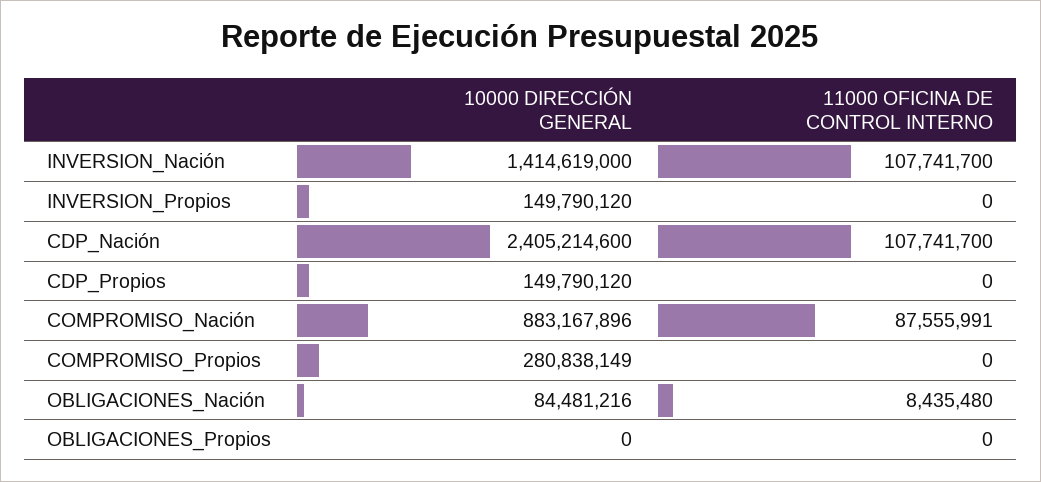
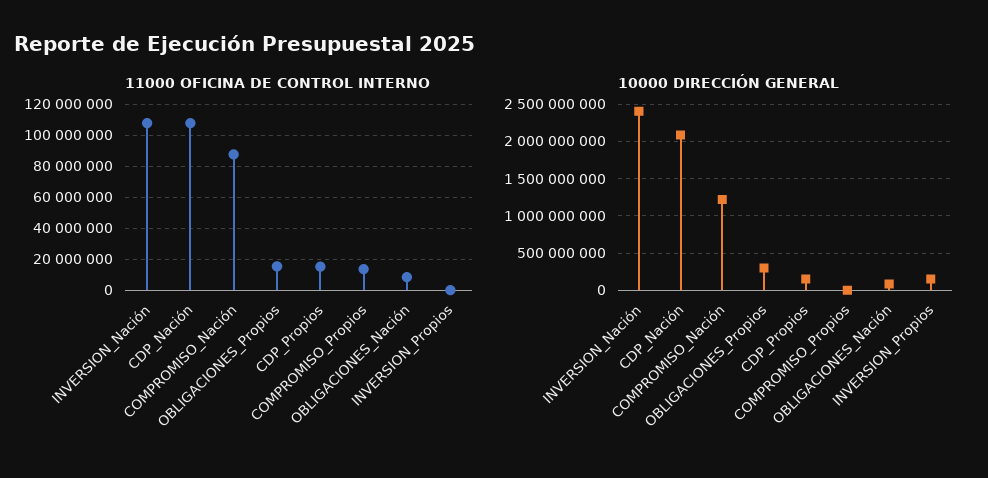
  {
    "10000 DIRECCIÓN GENERAL": {
-     "INVERSION_Nación": 1414619000,
+     "INVERSION_Nación": 2400000000,
      "INVERSION_Propios": 149790120,
-     "CDP_Nación": 2405214600,
+     "CDP_Nación": 2100000000,
      "CDP_Propios": 149790120,
-     "COMPROMISO_Nación": 883167896,
+     "COMPROMISO_Nación": 1200000000,
-     "COMPROMISO_Propios": 280838149,
+     "COMPROMISO_Propios": 0,
      "OBLIGACIONES_Nación": 84481216,
-     "OBLIGACIONES_Propios": 0
+     "OBLIGACIONES_Propios": 300000000
    },
    "11000 OFICINA DE CONTROL INTERNO": {
      "INVERSION_Nación": 107741700,
      "INVERSION_Propios": 0,
      "CDP_Nación": 107741700,
-     "CDP_Propios": 0,
+     "CDP_Propios": 15000000,
      "COMPROMISO_Nación": 87555991,
-     "COMPROMISO_Propios": 0,
+     "COMPROMISO_Propios": 15000000,
      "OBLIGACIONES_Nación": 8435480,
-     "OBLIGACIONES_Propios": 0
+     "OBLIGACIONES_Propios": 15000000
    }
  }

